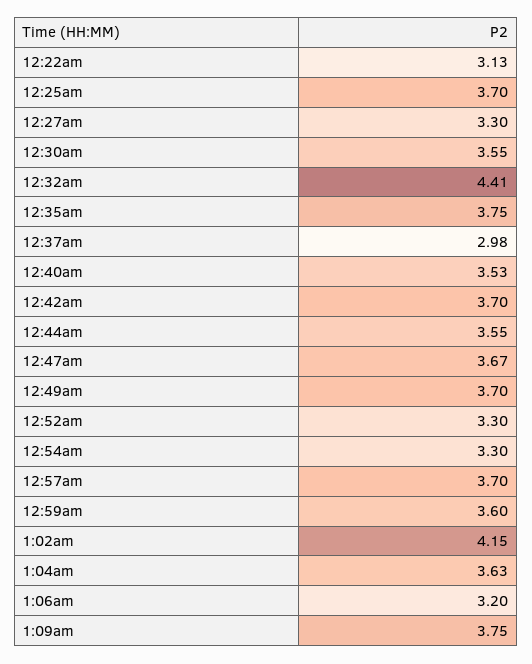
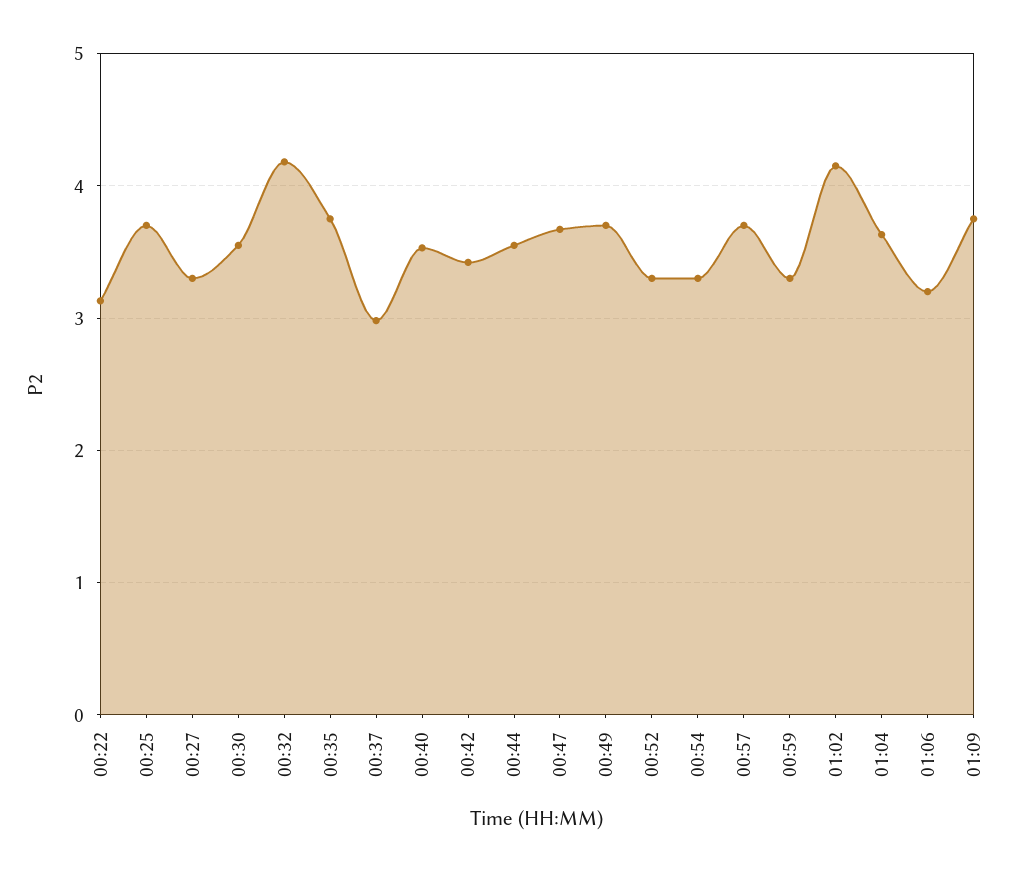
  {
    "12:22am": 3.13,
    "12:25am": 3.7,
    "12:27am": 3.3,
    "12:30am": 3.55,
-   "12:32am": 4.41,
+   "12:32am": 4.2,
    "12:35am": 3.75,
    "12:37am": 2.98,
    "12:40am": 3.53,
-   "12:42am": 3.7,
+   "12:42am": 3.4,
    "12:44am": 3.55,
    "12:47am": 3.67,
    "12:49am": 3.7,
    "12:52am": 3.3,
    "12:54am": 3.3,
    "12:57am": 3.7,
-   "12:59am": 3.6,
+   "12:59am": 3.3,
    "1:02am": 4.15,
    "1:04am": 3.63,
    "1:06am": 3.2,
    "1:09am": 3.75
  }

